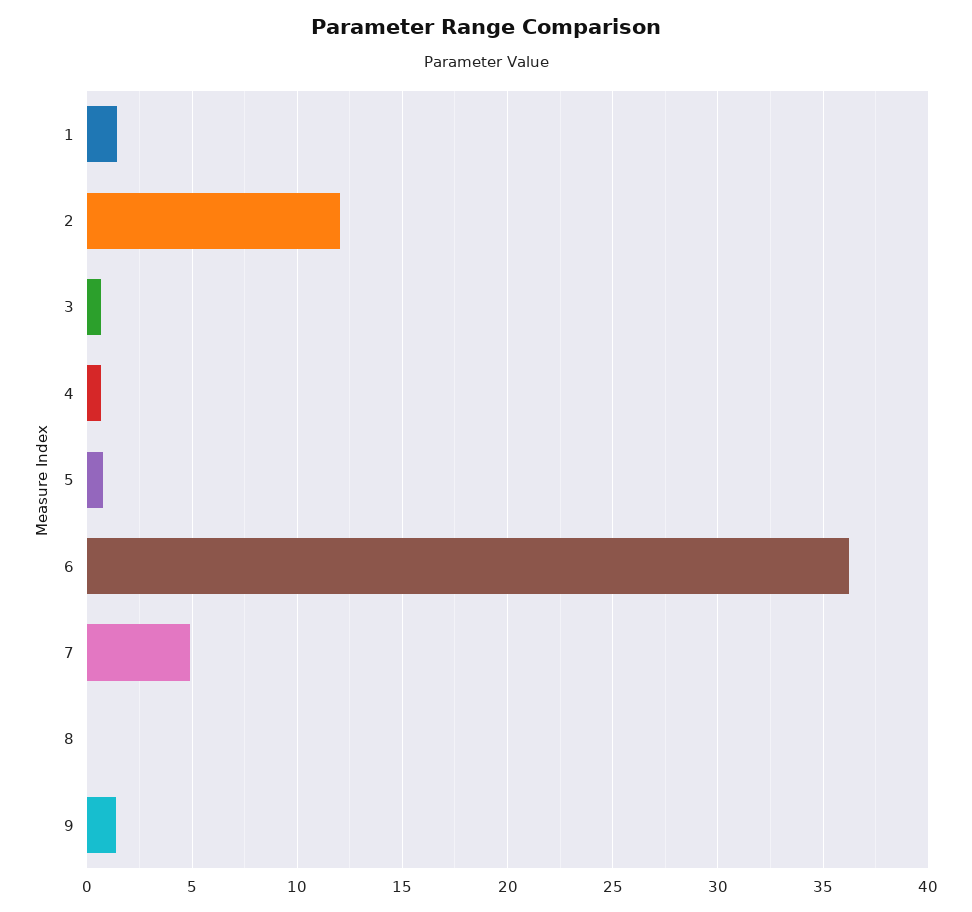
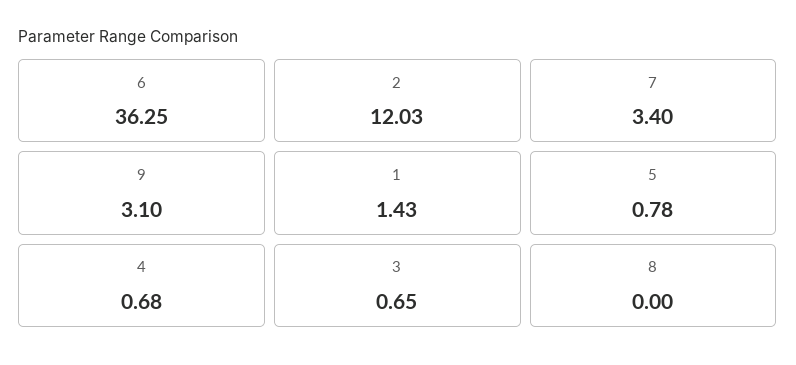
  {
    "1": 1.43,
    "2": 12.03,
    "3": 0.65,
    "4": 0.68,
    "5": 0.78,
    "6": 36.25,
-   "7": 5,
+   "7": 3.4,
    "8": 0,
-   "9": 1.5
+   "9": 3.1
  }

